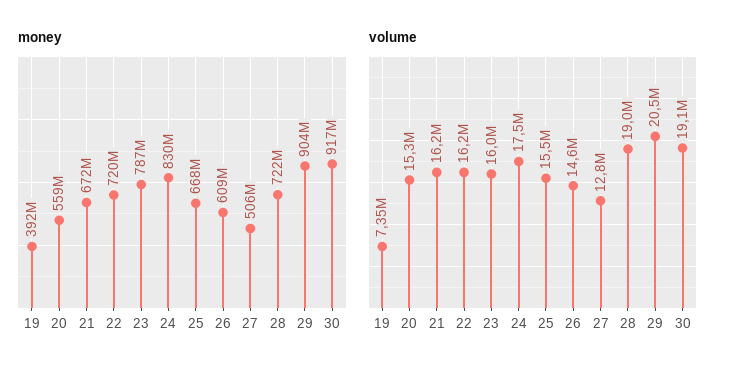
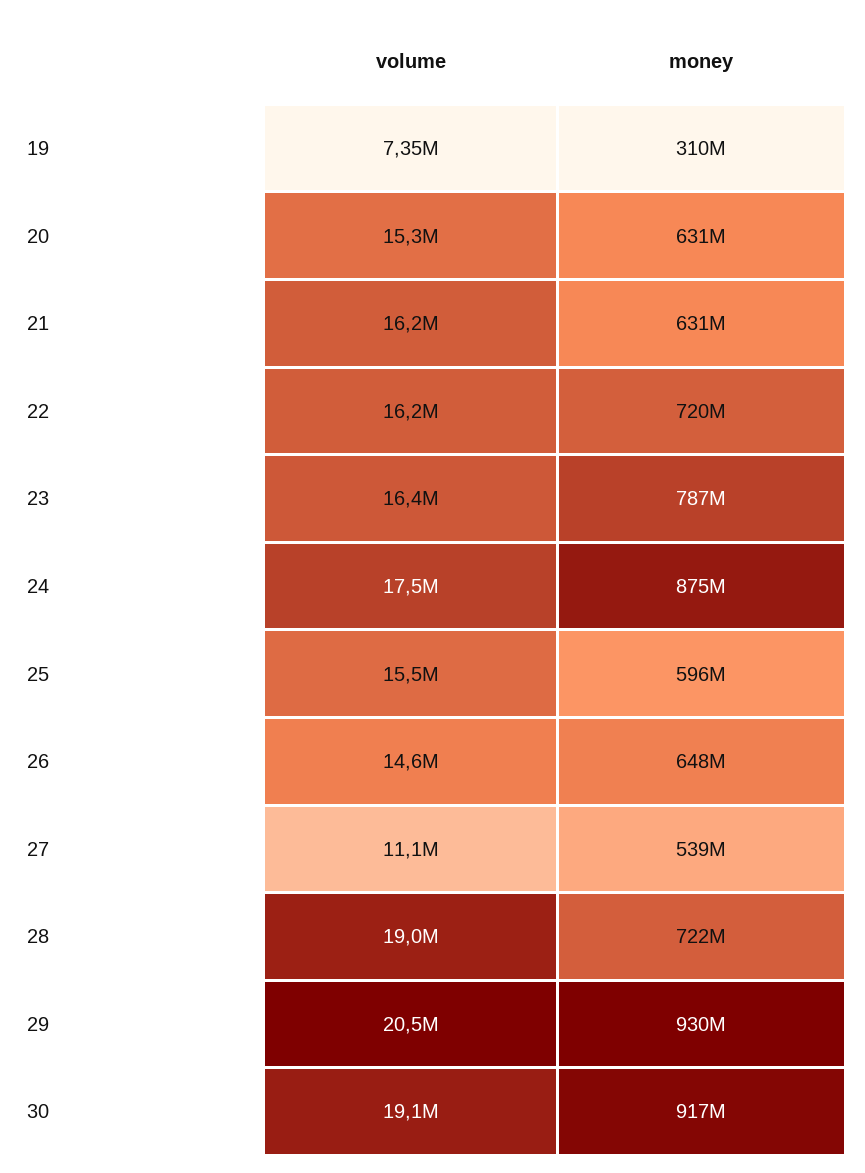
  {
    "money": {
-     "19": 392000000,
+     "19": 310000000,
-     "20": 559000000,
+     "20": 631000000,
-     "21": 672000000,
+     "21": 631000000,
      "22": 720000000,
      "23": 787000000,
-     "24": 830000000,
+     "24": 875000000,
-     "25": 668000000,
+     "25": 596000000,
-     "26": 609000000,
+     "26": 648000000,
-     "27": 506000000,
+     "27": 539000000,
      "28": 722000000,
-     "29": 904000000,
+     "29": 930000000,
      "30": 917000000
    },
    "volume": {
      "19": 7350000,
      "20": 15300000,
      "21": 16200000,
      "22": 16200000,
-     "23": 16000000,
+     "23": 16400000,
      "24": 17500000,
      "25": 15500000,
      "26": 14600000,
-     "27": 12800000,
+     "27": 11100000,
      "28": 19000000,
      "29": 20500000,
      "30": 19100000
    }
  }

